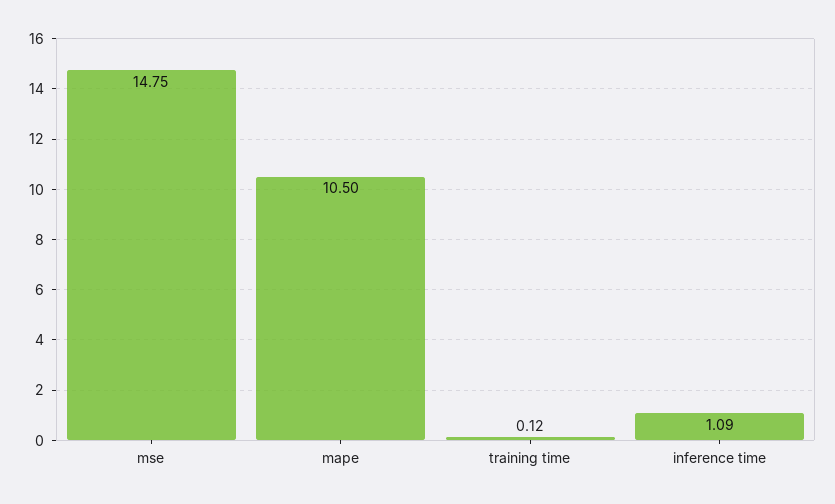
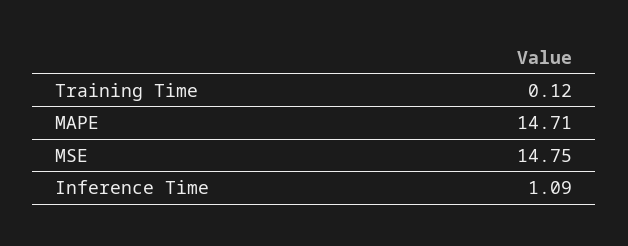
  {
    "mse": 14.75,
-   "mape": 10.5,
+   "mape": 14.71,
    "training time": 0.12,
    "inference time": 1.09
  }

